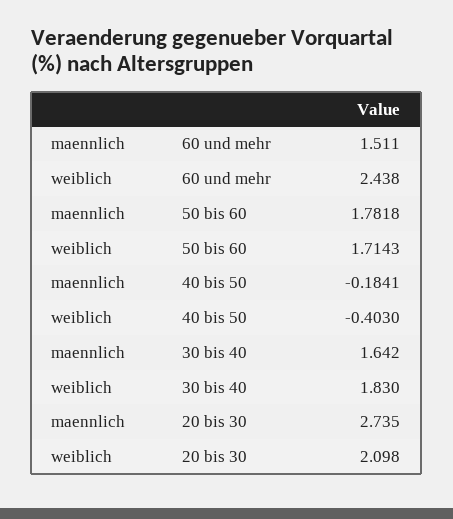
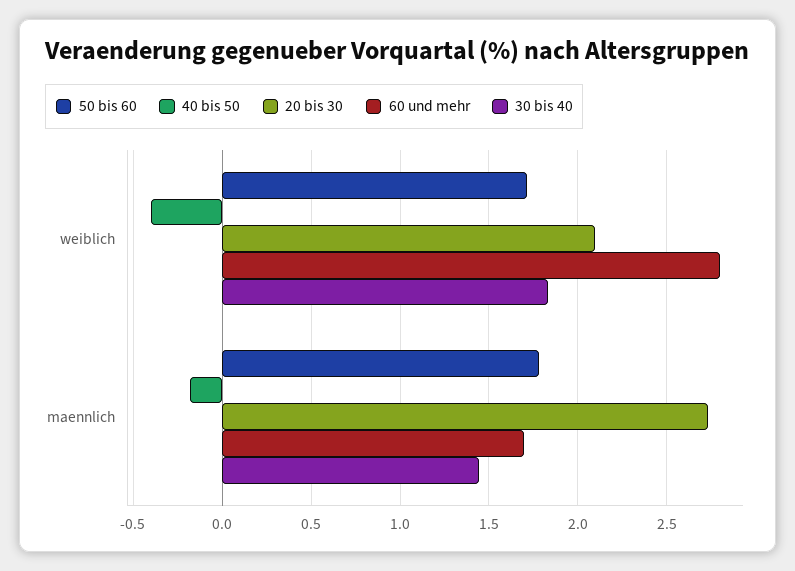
  {
    "60 und mehr": {
-     "maennlich": 1.511,
+     "maennlich": 1.7,
-     "weiblich": 2.438
+     "weiblich": 2.8
    },
    "50 bis 60": {
      "maennlich": 1.7818,
      "weiblich": 1.7143
    },
    "40 bis 50": {
      "maennlich": -0.1841,
      "weiblich": -0.403
    },
    "30 bis 40": {
-     "maennlich": 1.642,
+     "maennlich": 1.45,
      "weiblich": 1.83
    },
    "20 bis 30": {
      "maennlich": 2.735,
      "weiblich": 2.098
    }
  }

